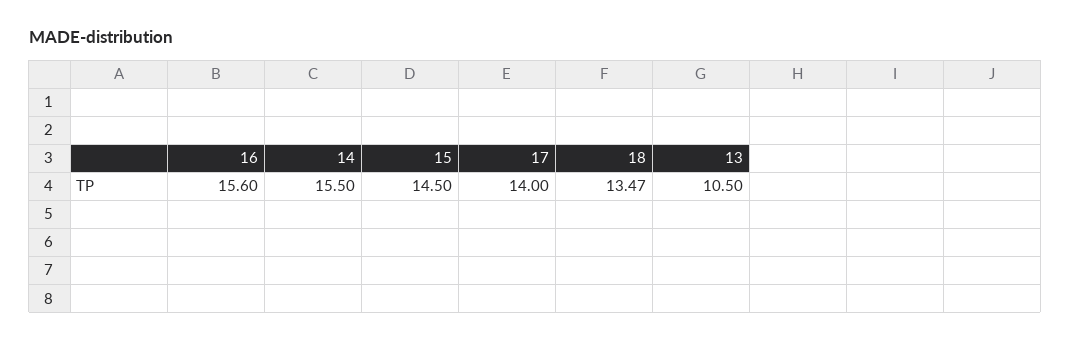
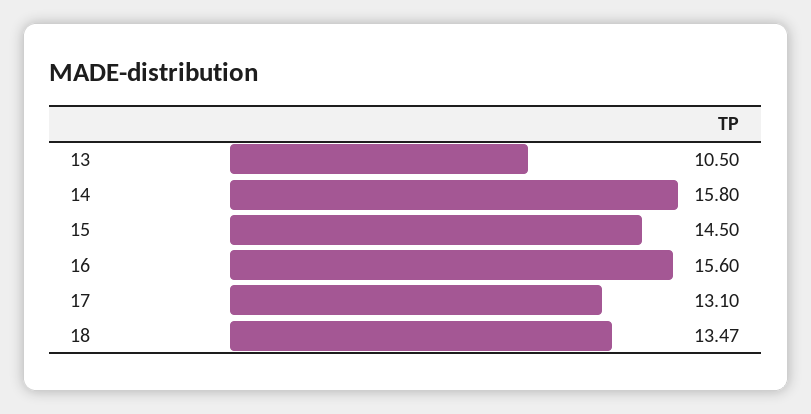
  {
    "16": 15.6,
-   "14": 15.5,
+   "14": 15.8,
    "15": 14.5,
-   "17": 14,
+   "17": 13.1,
    "18": 13.47,
    "13": 10.5
  }

